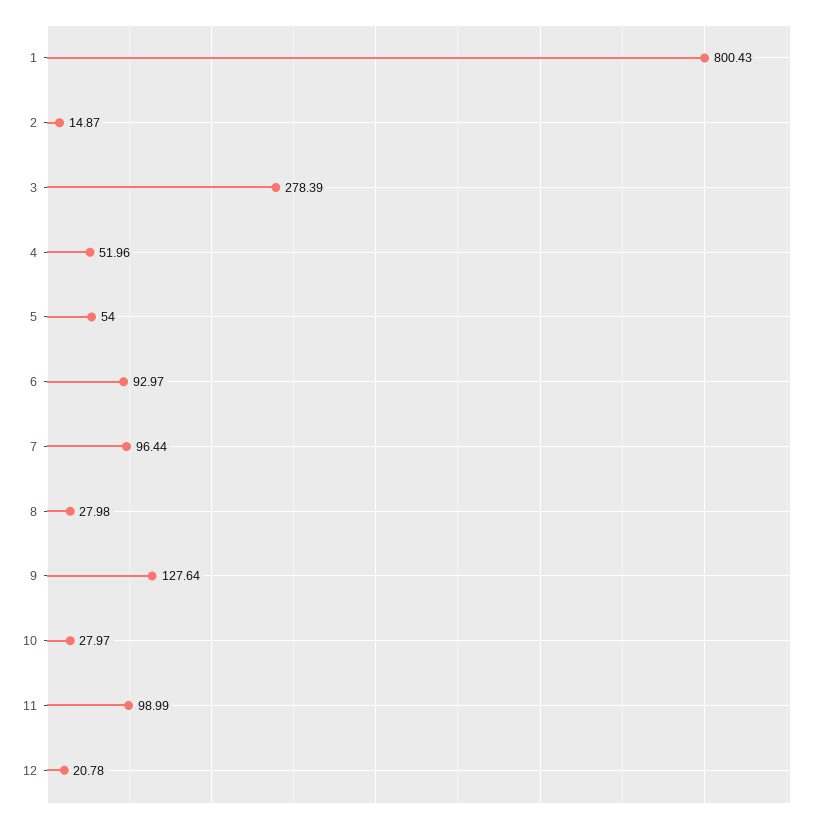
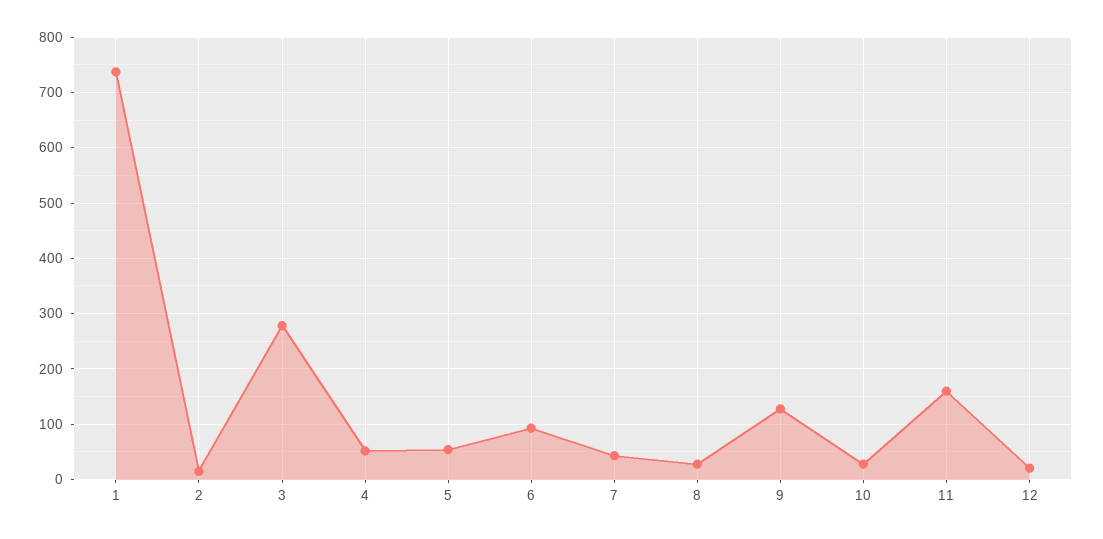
  {
-   "1": 800.43,
+   "1": 740,
    "2": 14.87,
    "3": 278.39,
    "4": 51.96,
    "5": 54,
    "6": 92.97,
-   "7": 96.44,
+   "7": 40,
    "8": 27.98,
    "9": 127.64,
    "10": 27.97,
-   "11": 98.99,
+   "11": 160,
    "12": 20.78
  }

